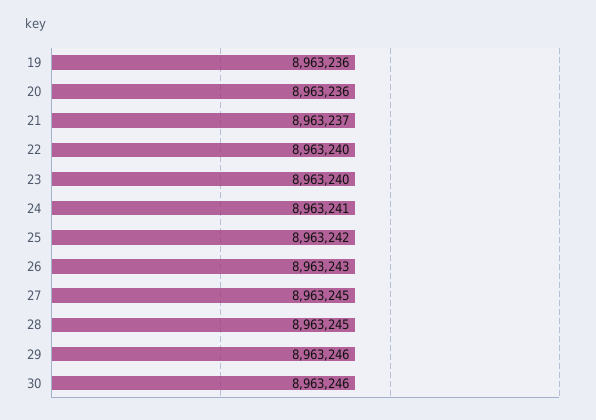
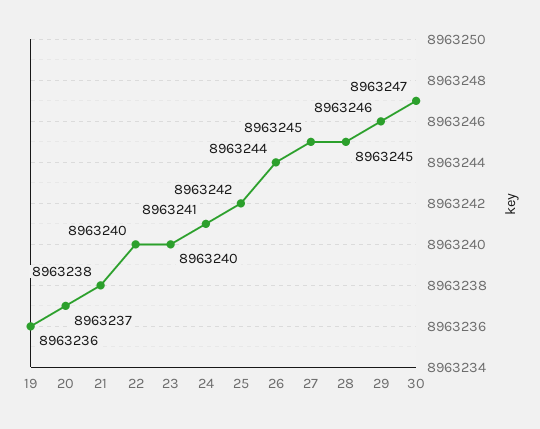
  {
    "19": 8963236,
-   "20": 8963236,
+   "20": 8963237,
-   "21": 8963237,
+   "21": 8963238,
    "22": 8963240,
    "23": 8963240,
    "24": 8963241,
    "25": 8963242,
-   "26": 8963243,
+   "26": 8963244,
    "27": 8963245,
    "28": 8963245,
    "29": 8963246,
-   "30": 8963246
+   "30": 8963247
  }

